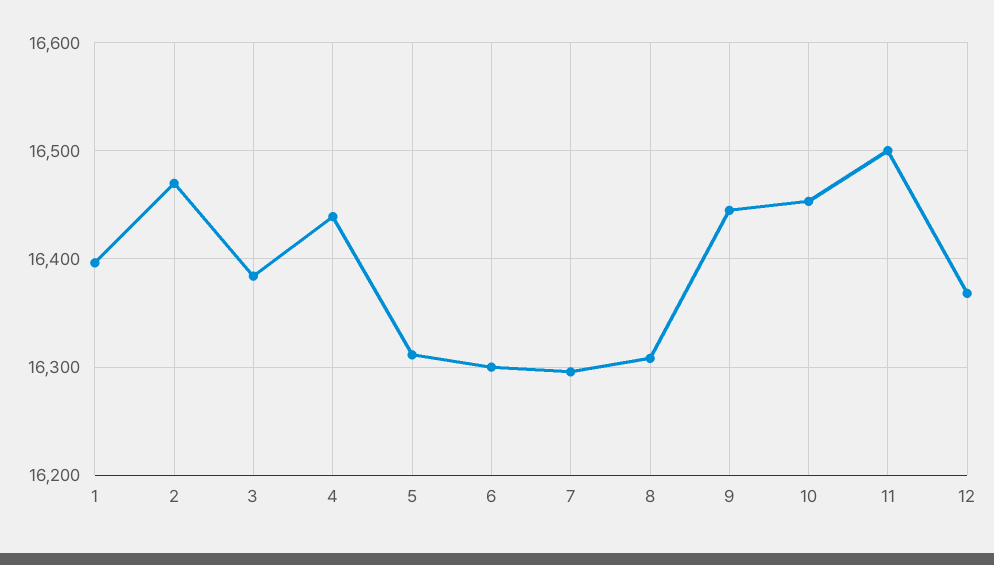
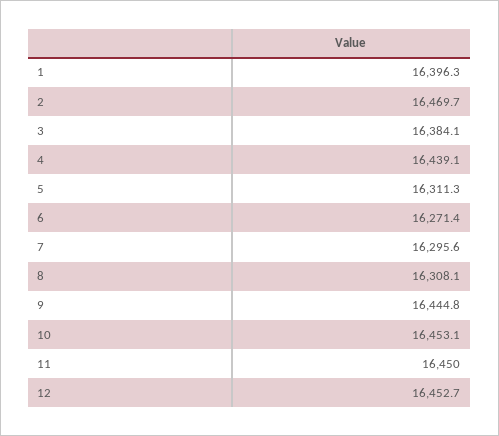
  {
    "1": 16396.3,
    "2": 16469.7,
    "3": 16384.1,
    "4": 16439.1,
    "5": 16311.3,
-   "6": 16300,
+   "6": 16271.4,
    "7": 16295.6,
    "8": 16308.1,
    "9": 16444.8,
    "10": 16453.1,
-   "11": 16500,
+   "11": 16450,
-   "12": 16370
+   "12": 16452.7
  }

